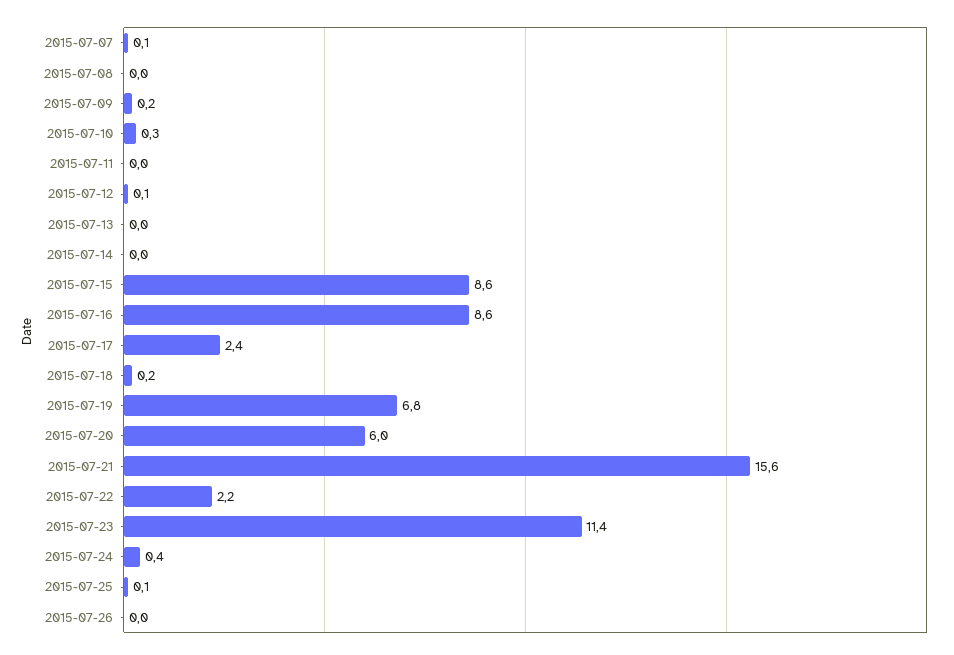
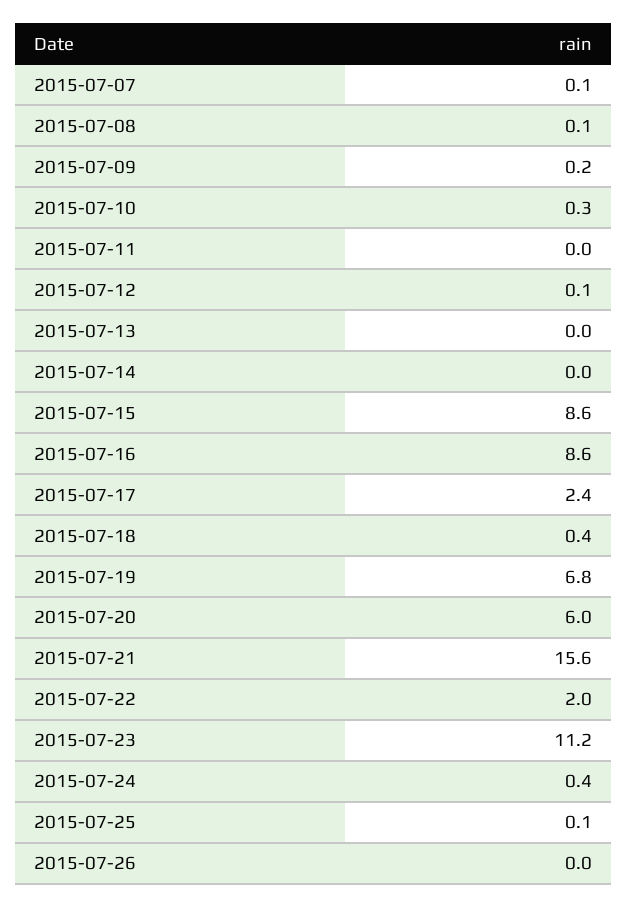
  {
    "2015-07-07": 0.1,
-   "2015-07-08": 0,
+   "2015-07-08": 0.1,
    "2015-07-09": 0.2,
    "2015-07-10": 0.3,
    "2015-07-11": 0,
    "2015-07-12": 0.1,
    "2015-07-13": 0,
    "2015-07-14": 0,
    "2015-07-15": 8.6,
    "2015-07-16": 8.6,
    "2015-07-17": 2.4,
-   "2015-07-18": 0.2,
+   "2015-07-18": 0.4,
    "2015-07-19": 6.8,
    "2015-07-20": 6,
    "2015-07-21": 15.6,
-   "2015-07-22": 2.2,
+   "2015-07-22": 2,
-   "2015-07-23": 11.4,
+   "2015-07-23": 11.2,
    "2015-07-24": 0.4,
    "2015-07-25": 0.1,
    "2015-07-26": 0
  }

